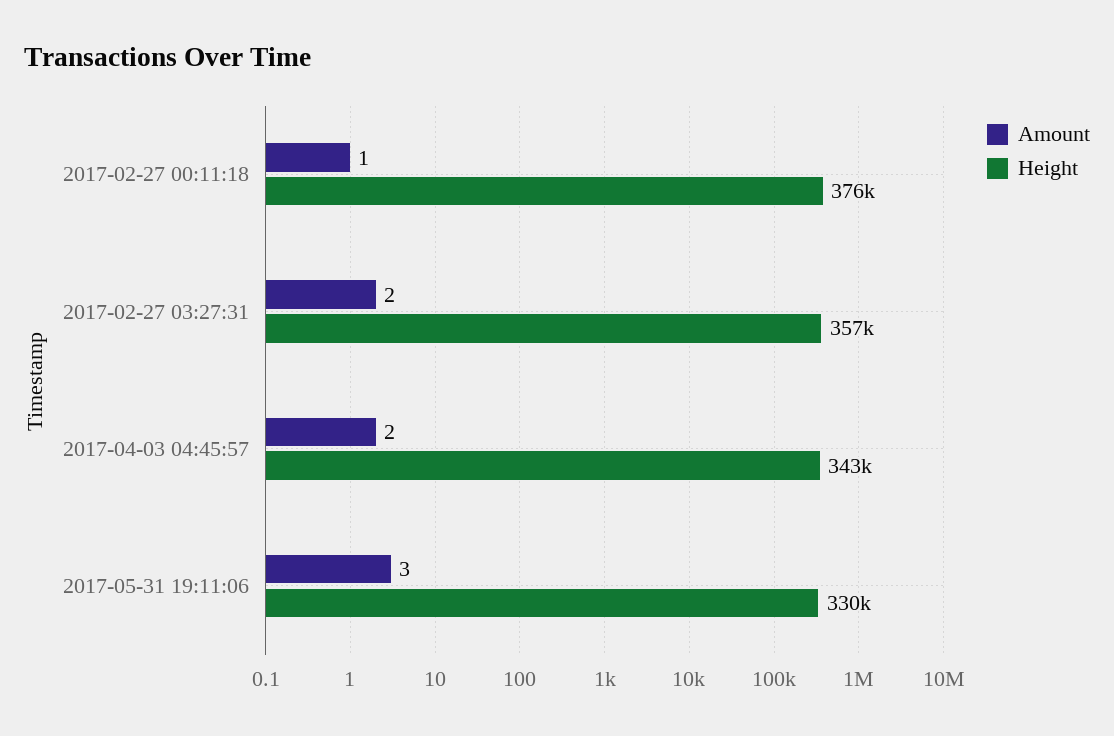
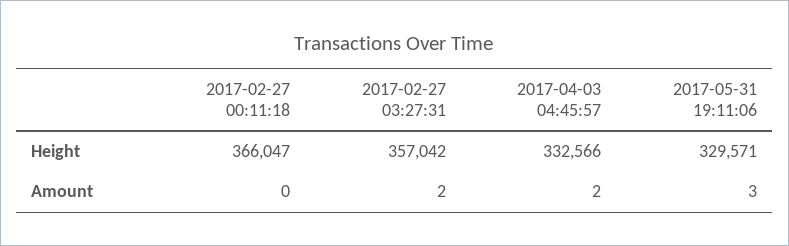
  {
    "Amount": {
-     "2017-02-27 00:11:18": 1,
+     "2017-02-27 00:11:18": 0,
      "2017-02-27 03:27:31": 2,
      "2017-04-03 04:45:57": 2,
      "2017-05-31 19:11:06": 3
    },
    "Height": {
-     "2017-02-27 00:11:18": 376000,
+     "2017-02-27 00:11:18": 366047,
      "2017-02-27 03:27:31": 357042,
-     "2017-04-03 04:45:57": 343000,
+     "2017-04-03 04:45:57": 332566,
      "2017-05-31 19:11:06": 329571
    }
  }

